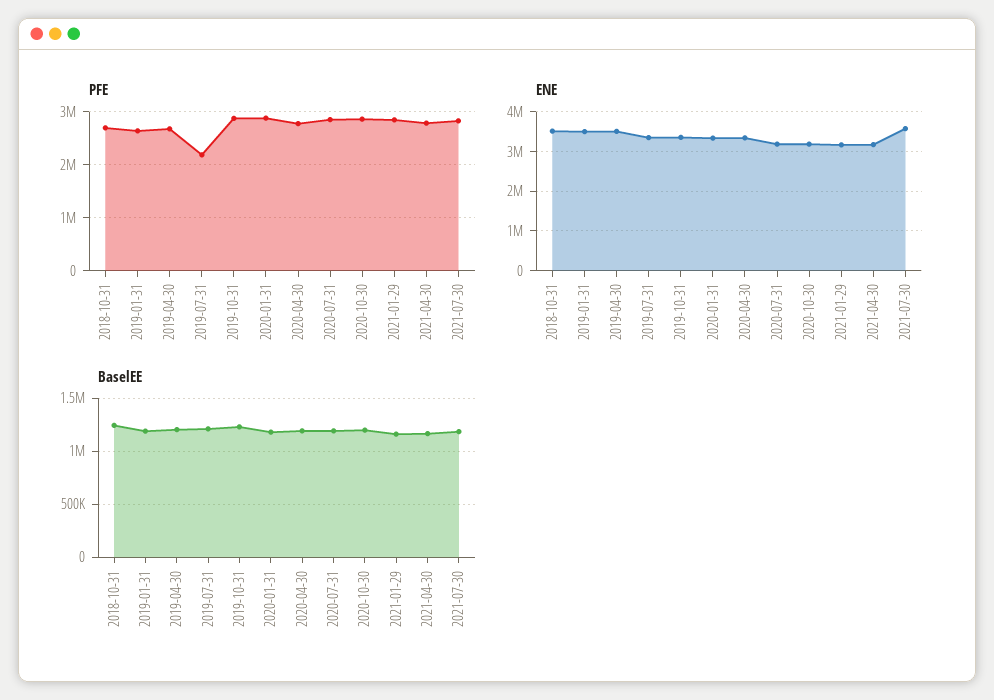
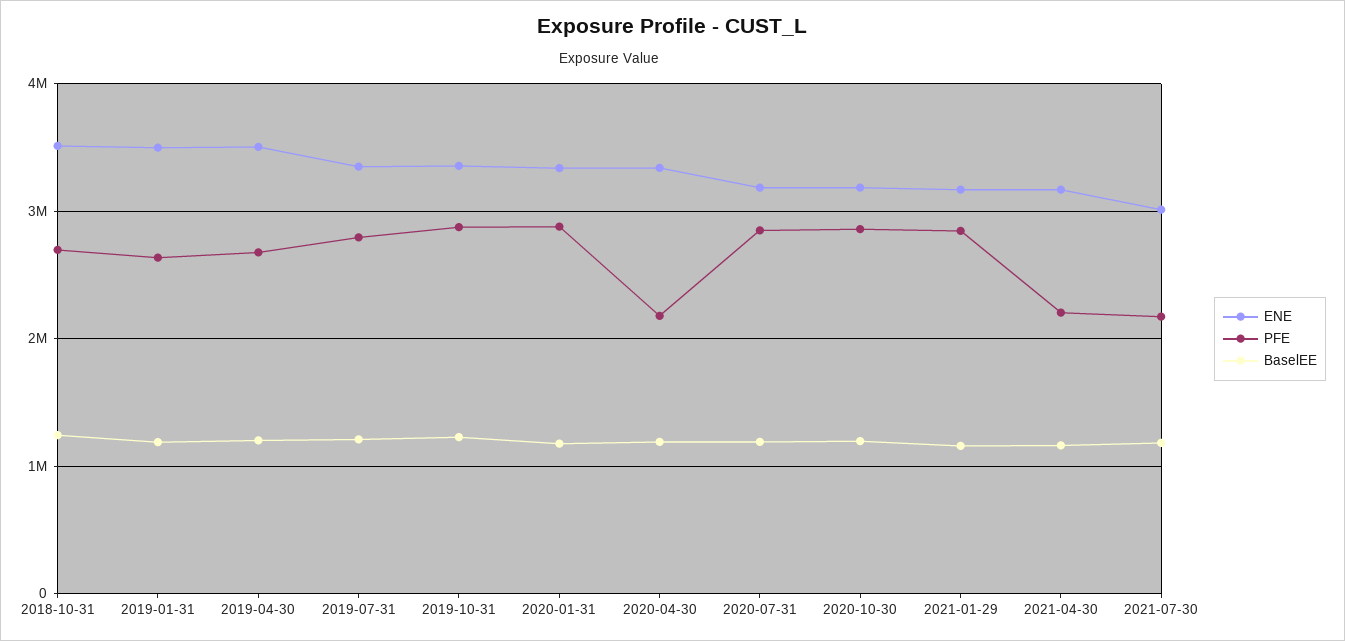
  {
    "PFE": {
      "2018-10-31": 2700000,
      "2019-01-31": 2600000,
      "2019-04-30": 2700000,
-     "2019-07-31": 2200000,
+     "2019-07-31": 2800000,
      "2019-10-31": 2900000,
      "2020-01-31": 2900000,
-     "2020-04-30": 2800000,
+     "2020-04-30": 2200000,
      "2020-07-31": 2800000,
      "2020-10-30": 2900000,
      "2021-01-29": 2800000,
-     "2021-04-30": 2800000,
+     "2021-04-30": 2200000,
-     "2021-07-30": 2800000
+     "2021-07-30": 2200000
    },
    "ENE": {
      "2018-10-31": 3500000,
      "2019-01-31": 3500000,
      "2019-04-30": 3500000,
      "2019-07-31": 3300000,
      "2019-10-31": 3400000,
      "2020-01-31": 3300000,
      "2020-04-30": 3300000,
      "2020-07-31": 3200000,
      "2020-10-30": 3200000,
      "2021-01-29": 3200000,
      "2021-04-30": 3200000,
-     "2021-07-30": 3600000
+     "2021-07-30": 3000000
    },
    "BaselEE": {
      "2018-10-31": 1200000,
      "2019-01-31": 1200000,
      "2019-04-30": 1200000,
      "2019-07-31": 1200000,
      "2019-10-31": 1200000,
      "2020-01-31": 1200000,
      "2020-04-30": 1200000,
      "2020-07-31": 1200000,
      "2020-10-30": 1200000,
      "2021-01-29": 1200000,
      "2021-04-30": 1200000,
      "2021-07-30": 1200000
    }
  }

